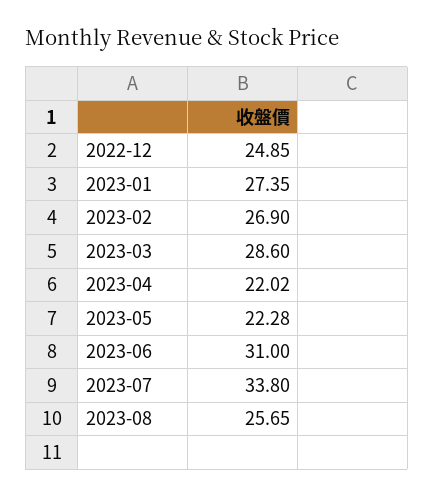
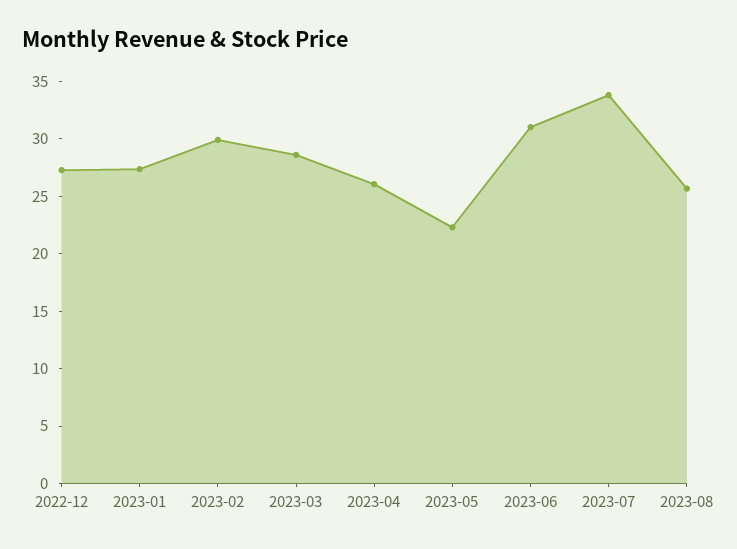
  {
-   "2022-12": 24.85,
+   "2022-12": 27,
    "2023-01": 27.35,
-   "2023-02": 26.9,
+   "2023-02": 30,
    "2023-03": 28.6,
-   "2023-04": 22.02,
+   "2023-04": 26,
    "2023-05": 22.28,
    "2023-06": 31,
    "2023-07": 33.8,
    "2023-08": 25.65
  }

